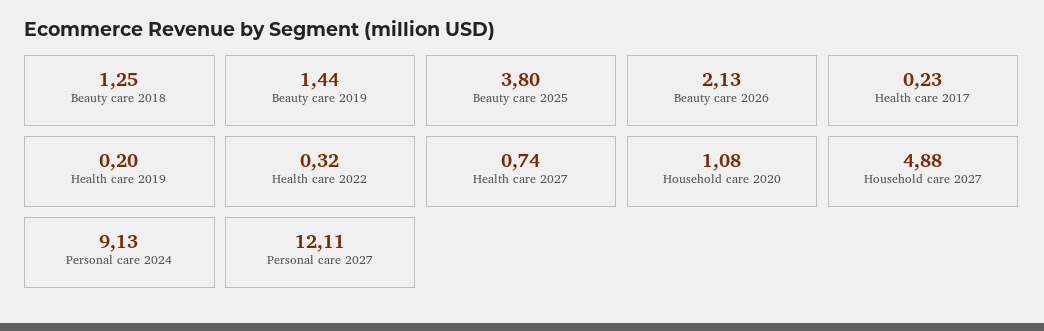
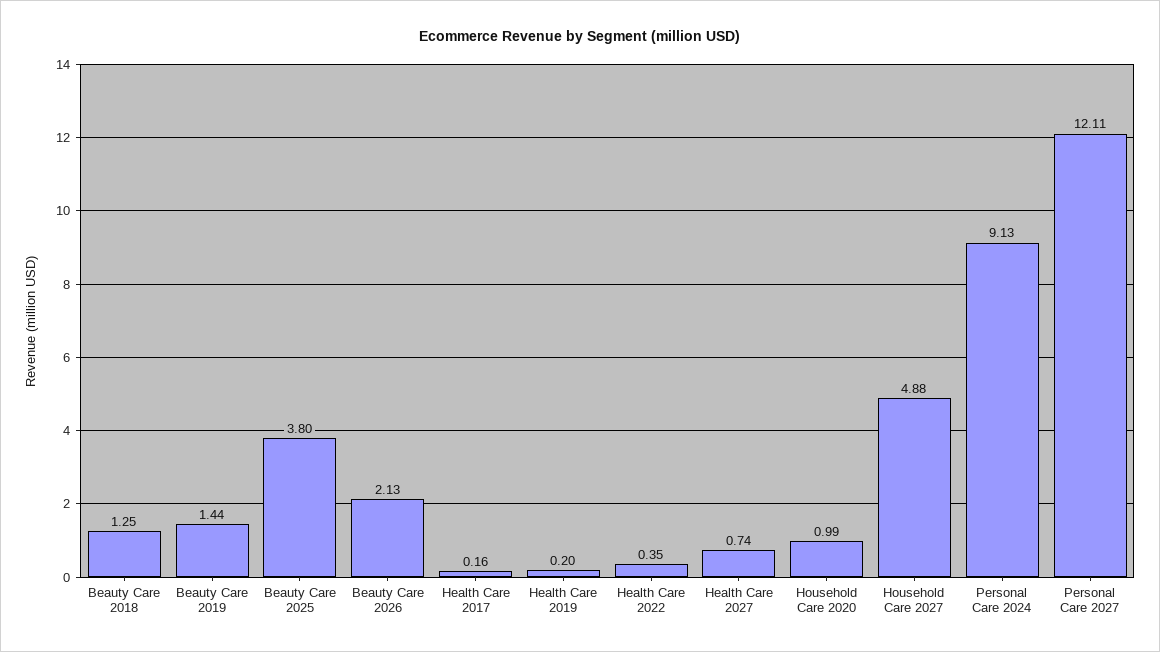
  {
    "Beauty care 2018": 1.25,
    "Beauty care 2019": 1.44,
    "Beauty care 2025": 3.8,
    "Beauty care 2026": 2.13,
-   "Health care 2017": 0.23,
+   "Health care 2017": 0.16,
    "Health care 2019": 0.2,
-   "Health care 2022": 0.32,
+   "Health care 2022": 0.35,
    "Health care 2027": 0.74,
-   "Household care 2020": 1.08,
+   "Household care 2020": 0.99,
    "Household care 2027": 4.88,
    "Personal care 2024": 9.13,
    "Personal care 2027": 12.11
  }

